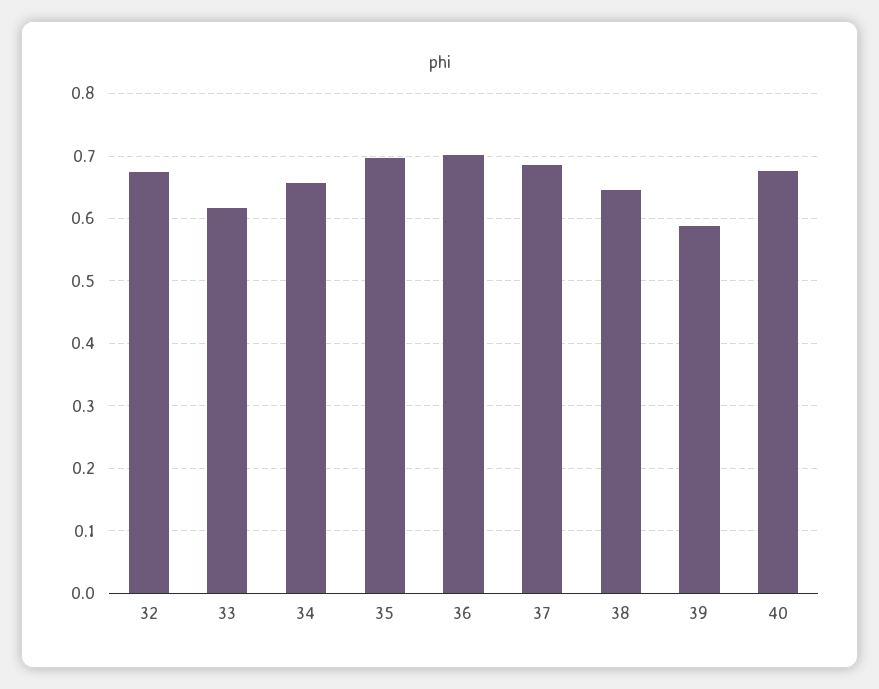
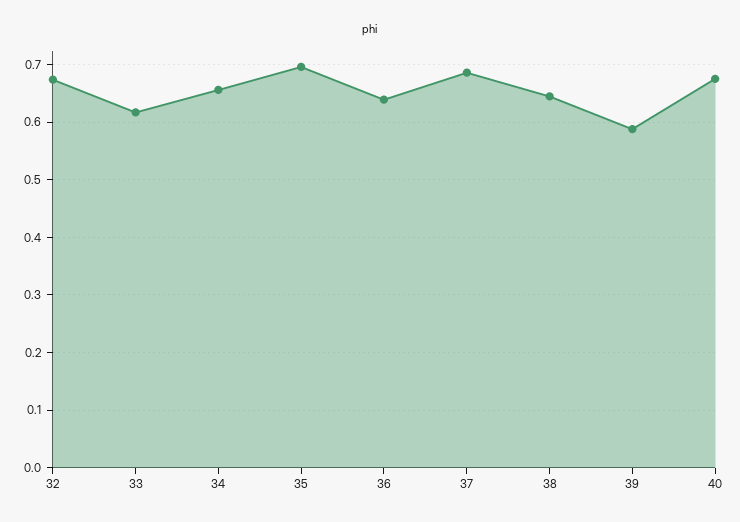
  {
    "32": 0.67,
    "33": 0.62,
    "34": 0.66,
    "35": 0.7,
-   "36": 0.7,
+   "36": 0.64,
    "37": 0.69,
    "38": 0.65,
    "39": 0.59,
    "40": 0.68
  }

